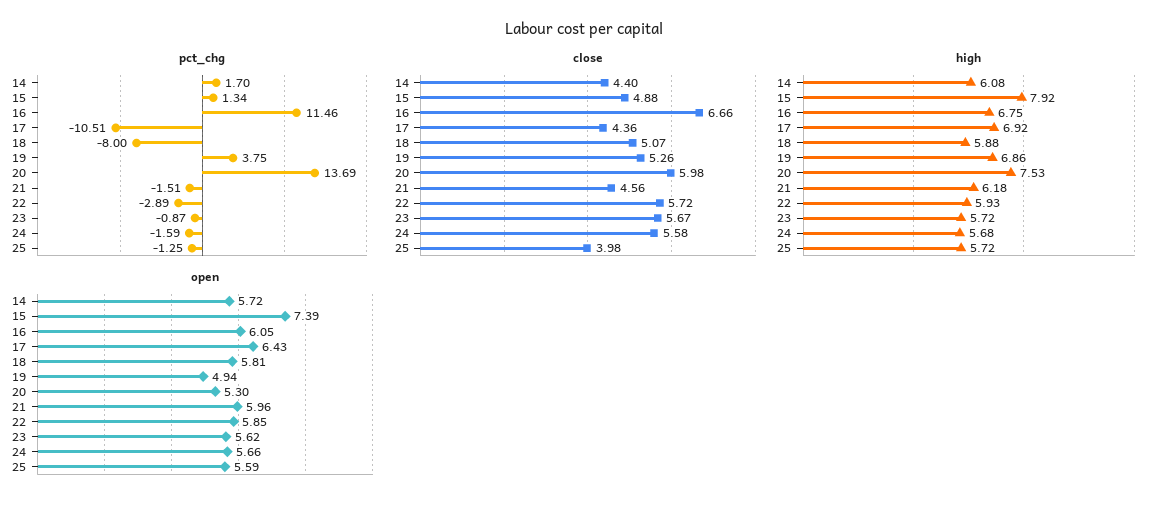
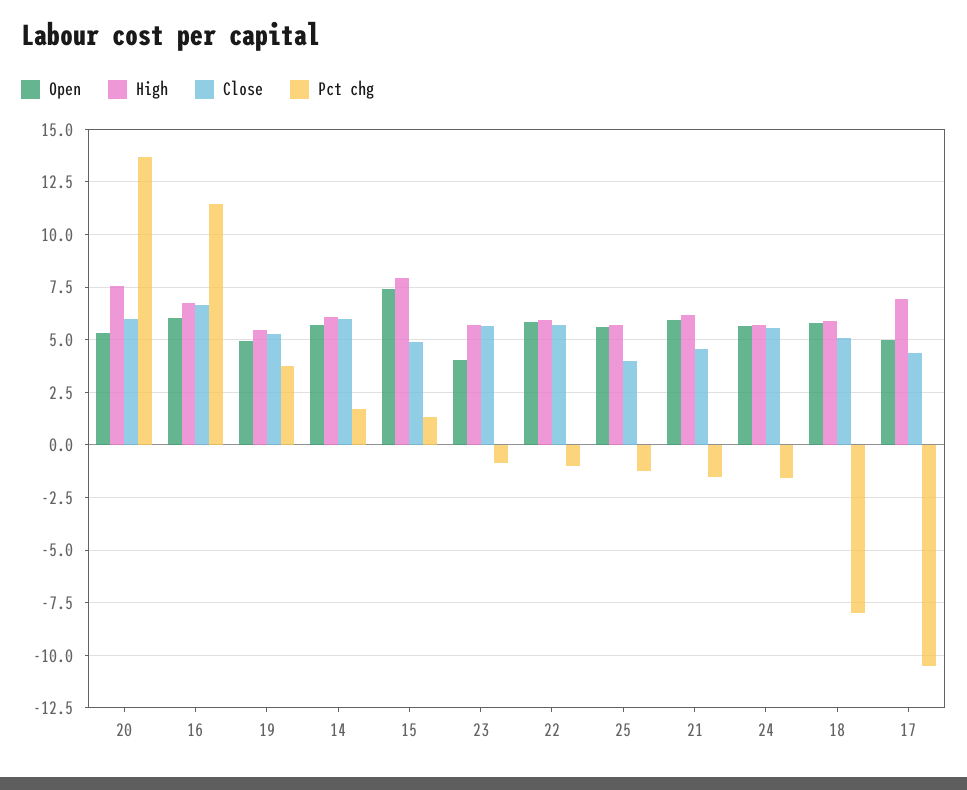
  {
    "pct_chg": {
      "14": 1.7,
      "15": 1.34,
      "16": 11.46,
      "17": -10.51,
      "18": -8,
      "19": 3.75,
      "20": 13.69,
      "21": -1.51,
-     "22": -2.89,
+     "22": -1,
      "23": -0.87,
      "24": -1.59,
      "25": -1.25
    },
    "close": {
-     "14": 4.4,
+     "14": 6,
      "15": 4.88,
      "16": 6.66,
      "17": 4.36,
      "18": 5.07,
      "19": 5.26,
      "20": 5.98,
      "21": 4.56,
      "22": 5.72,
      "23": 5.67,
      "24": 5.58,
      "25": 3.98
    },
    "high": {
      "14": 6.08,
      "15": 7.92,
      "16": 6.75,
      "17": 6.92,
      "18": 5.88,
-     "19": 6.86,
+     "19": 5.5,
      "20": 7.53,
      "21": 6.18,
      "22": 5.93,
      "23": 5.72,
      "24": 5.68,
      "25": 5.72
    },
    "open": {
      "14": 5.72,
      "15": 7.39,
      "16": 6.05,
-     "17": 6.43,
+     "17": 5,
      "18": 5.81,
      "19": 4.94,
      "20": 5.3,
      "21": 5.96,
      "22": 5.85,
-     "23": 5.62,
+     "23": 4,
      "24": 5.66,
      "25": 5.59
    }
  }

